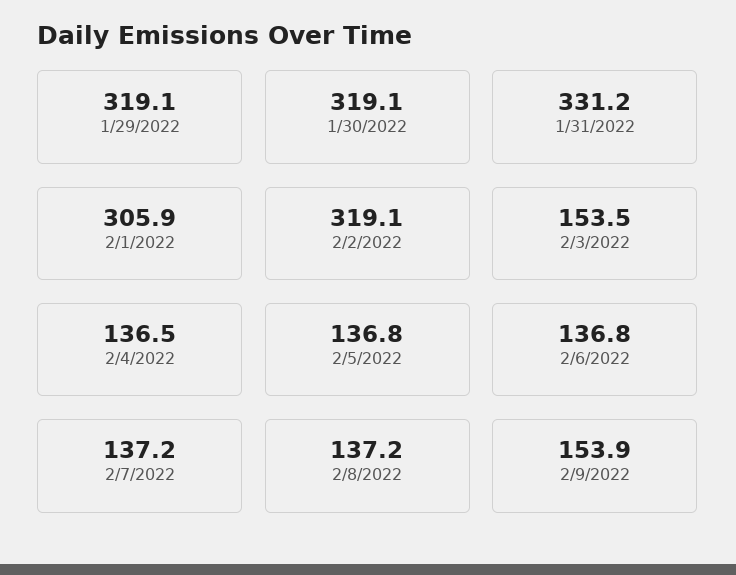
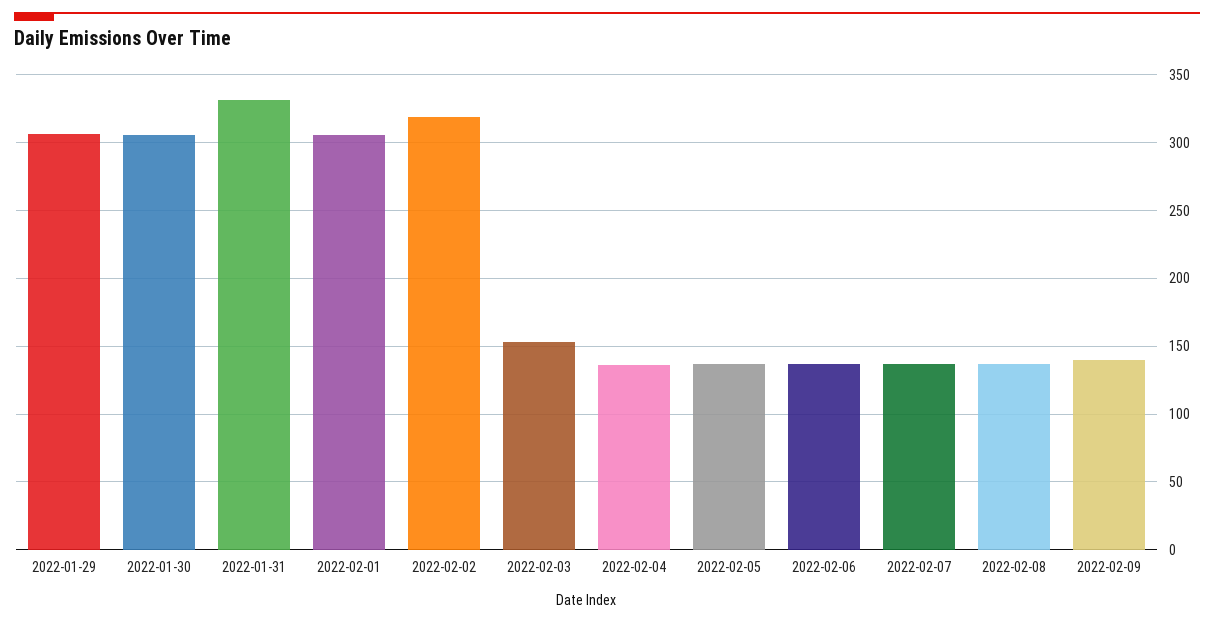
  {
-   "1/29/2022": 319.1,
+   "1/29/2022": 305,
-   "1/30/2022": 319.1,
+   "1/30/2022": 305,
    "1/31/2022": 331.2,
    "2/1/2022": 305.9,
    "2/2/2022": 319.1,
    "2/3/2022": 153.5,
    "2/4/2022": 136.5,
    "2/5/2022": 136.8,
    "2/6/2022": 136.8,
    "2/7/2022": 137.2,
    "2/8/2022": 137.2,
-   "2/9/2022": 153.9
+   "2/9/2022": 140
  }

